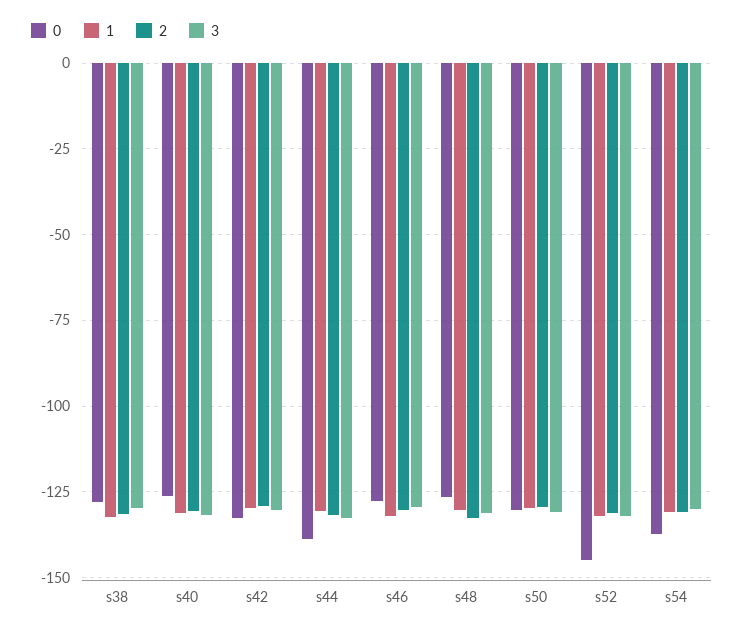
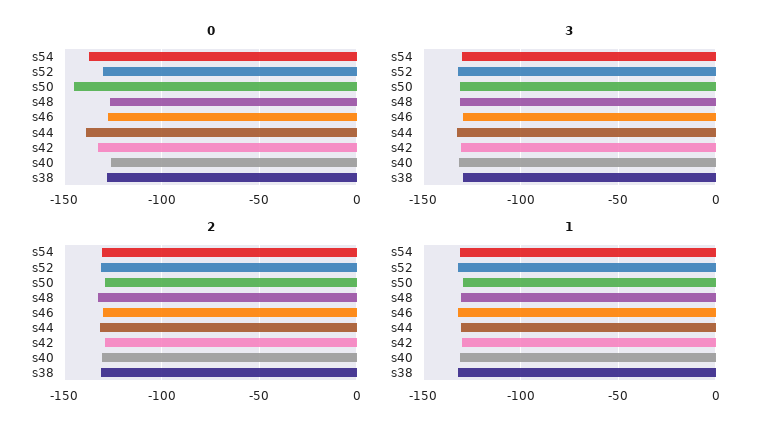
  {
    "0": {
      "s38": -127.5,
      "s40": -125,
      "s42": -132.5,
      "s44": -140,
      "s46": -127.5,
      "s48": -127.5,
-     "s50": -130,
+     "s50": -145,
-     "s52": -145,
+     "s52": -130,
      "s54": -137.5
    },
    "1": {
      "s38": -132.5,
      "s40": -130,
      "s42": -130,
      "s44": -130,
      "s46": -132.5,
      "s48": -130,
      "s50": -130,
      "s52": -132.5,
      "s54": -130
    },
    "2": {
      "s38": -132.5,
      "s40": -130,
      "s42": -130,
      "s44": -132.5,
      "s46": -130,
      "s48": -132.5,
      "s50": -130,
      "s52": -130,
      "s54": -130
    },
    "3": {
      "s38": -130,
      "s40": -132.5,
      "s42": -130,
      "s44": -132.5,
      "s46": -130,
      "s48": -130,
      "s50": -130,
      "s52": -132.5,
      "s54": -130
    }
  }

